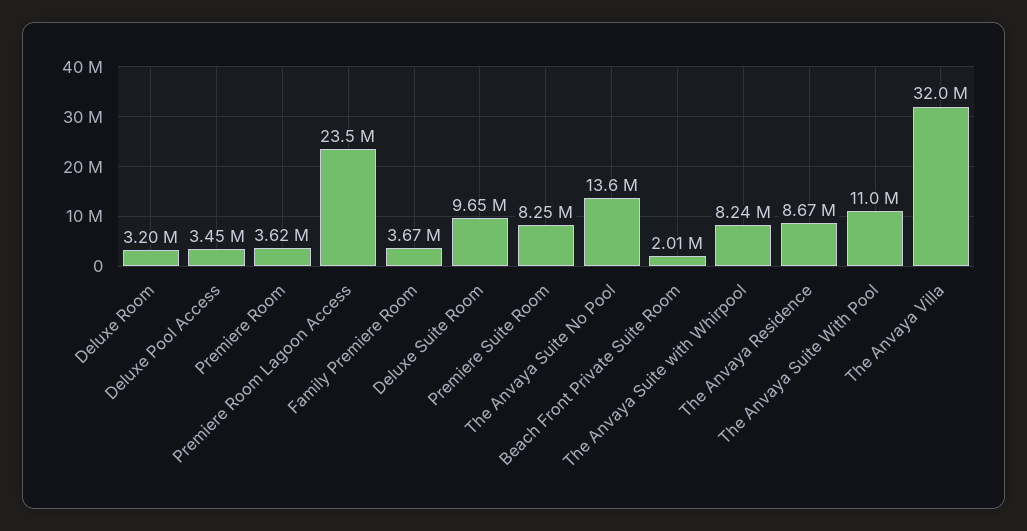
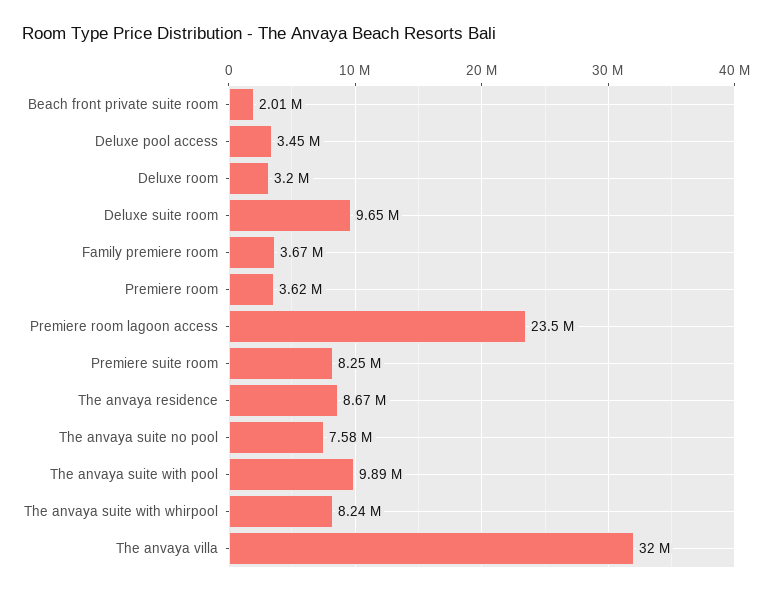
  {
    "Deluxe Room": 3200000,
    "Deluxe Pool Access": 3450000,
    "Premiere Room": 3620000,
    "Premiere Room Lagoon Access": 23500000,
    "Family Premiere Room": 3670000,
    "Deluxe Suite Room": 9650000,
    "Premiere Suite Room": 8250000,
-   "The Anvaya Suite No Pool": 13600000,
+   "The Anvaya Suite No Pool": 7580000,
    "Beach Front Private Suite Room": 2010000,
    "The Anvaya Suite with Whirpool": 8240000,
    "The Anvaya Residence": 8670000,
-   "The Anvaya Suite With Pool": 11000000,
+   "The Anvaya Suite With Pool": 9890000,
    "The Anvaya Villa": 32000000
  }

